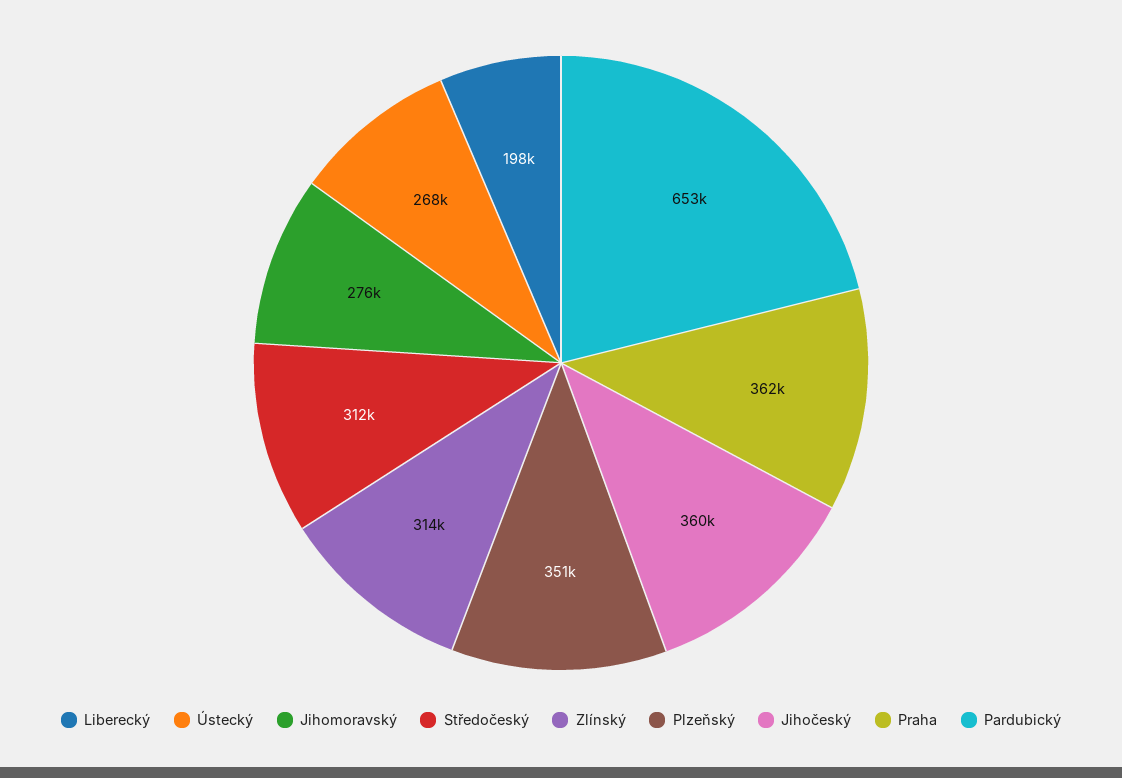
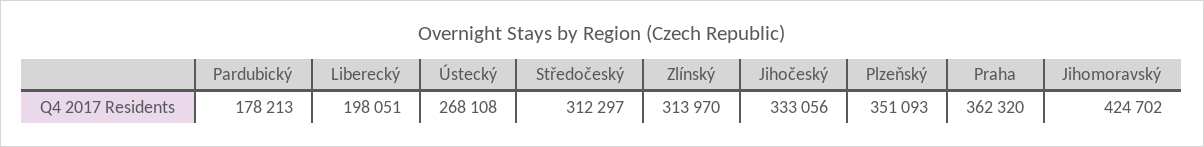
  {
    "Liberecký": 198051,
    "Ústecký": 268108,
-   "Jihomoravský": 276000,
+   "Jihomoravský": 424702,
    "Středočeský": 312297,
    "Zlínský": 313970,
    "Plzeňský": 351093,
-   "Jihočeský": 360000,
+   "Jihočeský": 333056,
    "Praha": 362320,
-   "Pardubický": 653000
+   "Pardubický": 178213
  }

